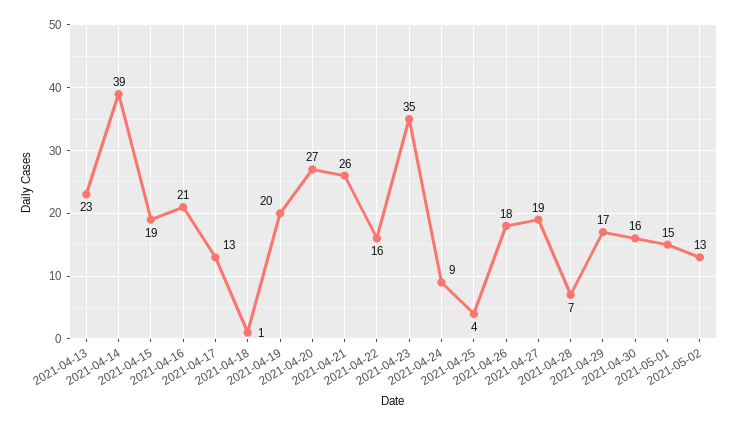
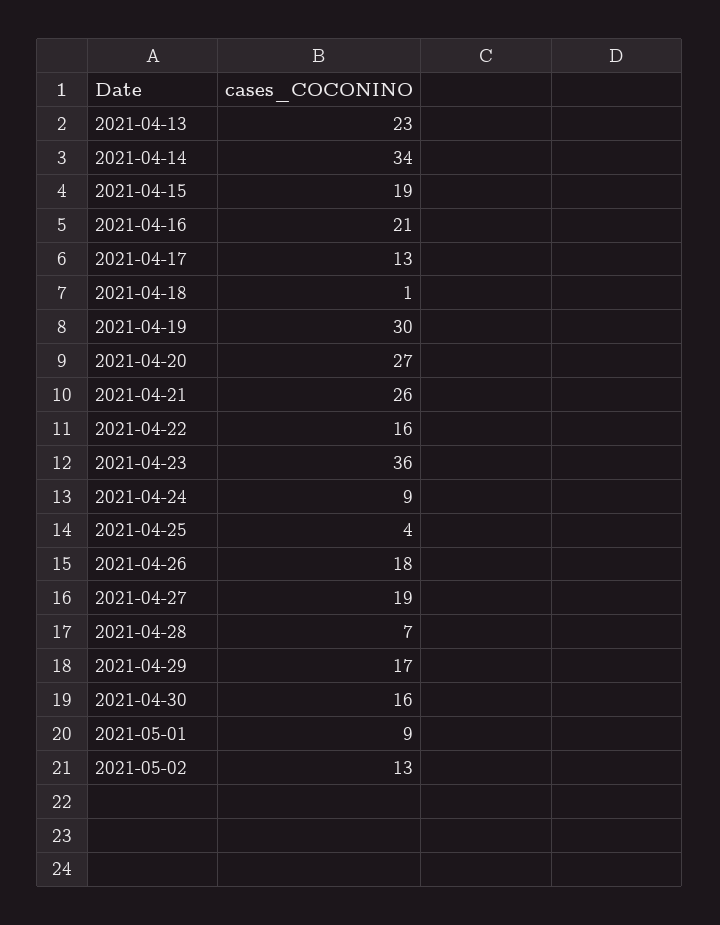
  {
    "2021-04-13": 23,
-   "2021-04-14": 39,
+   "2021-04-14": 34,
    "2021-04-15": 19,
    "2021-04-16": 21,
    "2021-04-17": 13,
    "2021-04-18": 1,
-   "2021-04-19": 20,
+   "2021-04-19": 30,
    "2021-04-20": 27,
    "2021-04-21": 26,
    "2021-04-22": 16,
-   "2021-04-23": 35,
+   "2021-04-23": 36,
    "2021-04-24": 9,
    "2021-04-25": 4,
    "2021-04-26": 18,
    "2021-04-27": 19,
    "2021-04-28": 7,
    "2021-04-29": 17,
    "2021-04-30": 16,
-   "2021-05-01": 15,
+   "2021-05-01": 9,
    "2021-05-02": 13
  }

